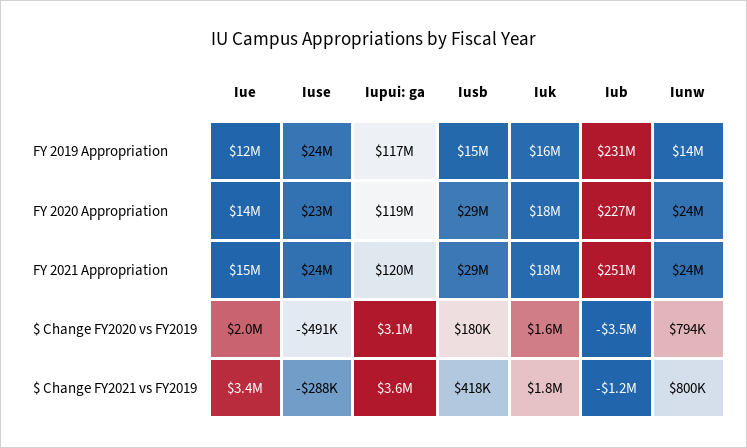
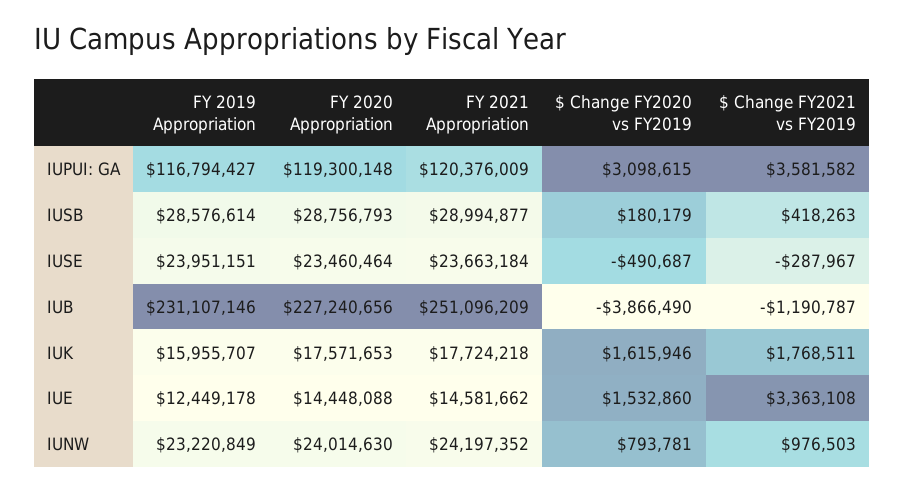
  {
    "Iue": {
      "FY 2019 Appropriation": 12449178,
      "FY 2020 Appropriation": 14448088,
      "FY 2021 Appropriation": 14581662,
-     "$ Change FY2020 vs FY2019": 2000000,
+     "$ Change FY2020 vs FY2019": 1532860,
      "$ Change FY2021 vs FY2019": 3363108
    },
    "Iuse": {
      "FY 2019 Appropriation": 23951151,
      "FY 2020 Appropriation": 23460464,
      "FY 2021 Appropriation": 23663184,
      "$ Change FY2020 vs FY2019": -490687,
      "$ Change FY2021 vs FY2019": -287967
    },
    "Iupui: ga": {
      "FY 2019 Appropriation": 116794427,
      "FY 2020 Appropriation": 119300148,
      "FY 2021 Appropriation": 120376009,
      "$ Change FY2020 vs FY2019": 3098615,
      "$ Change FY2021 vs FY2019": 3581582
    },
    "Iusb": {
-     "FY 2019 Appropriation": 15000000,
+     "FY 2019 Appropriation": 28576614,
      "FY 2020 Appropriation": 28756793,
      "FY 2021 Appropriation": 28994877,
      "$ Change FY2020 vs FY2019": 180179,
      "$ Change FY2021 vs FY2019": 418263
    },
    "Iuk": {
      "FY 2019 Appropriation": 15955707,
      "FY 2020 Appropriation": 17571653,
      "FY 2021 Appropriation": 17724218,
      "$ Change FY2020 vs FY2019": 1615946,
      "$ Change FY2021 vs FY2019": 1768511
    },
    "Iub": {
      "FY 2019 Appropriation": 231107146,
      "FY 2020 Appropriation": 227240656,
      "FY 2021 Appropriation": 251096209,
-     "$ Change FY2020 vs FY2019": -3500000,
+     "$ Change FY2020 vs FY2019": -3866490,
      "$ Change FY2021 vs FY2019": -1190787
    },
    "Iunw": {
-     "FY 2019 Appropriation": 14000000,
+     "FY 2019 Appropriation": 23220849,
      "FY 2020 Appropriation": 24014630,
      "FY 2021 Appropriation": 24197352,
      "$ Change FY2020 vs FY2019": 793781,
-     "$ Change FY2021 vs FY2019": 800000
+     "$ Change FY2021 vs FY2019": 976503
    }
  }

